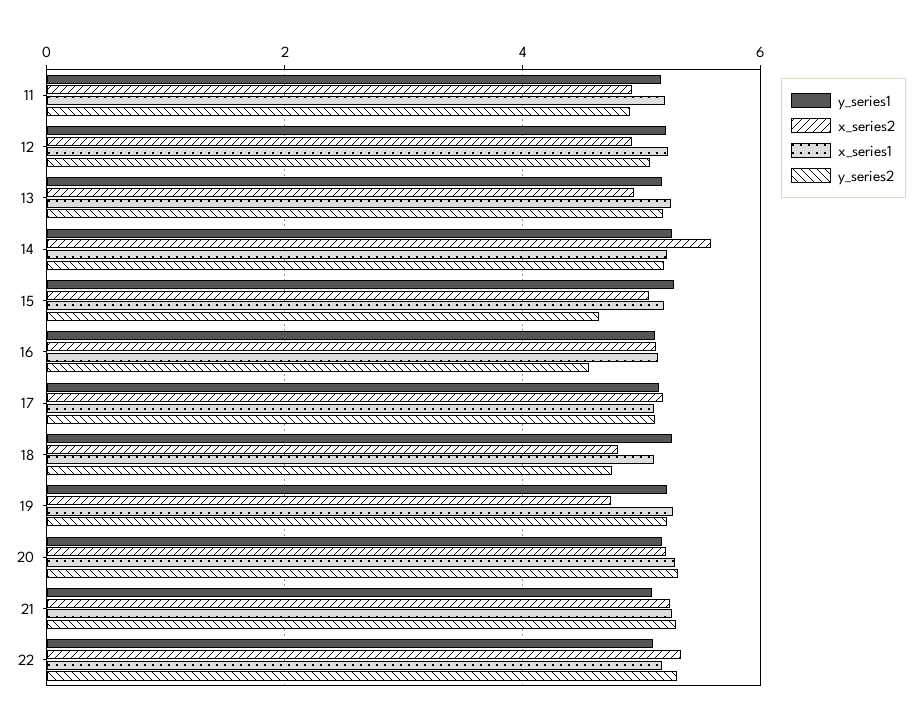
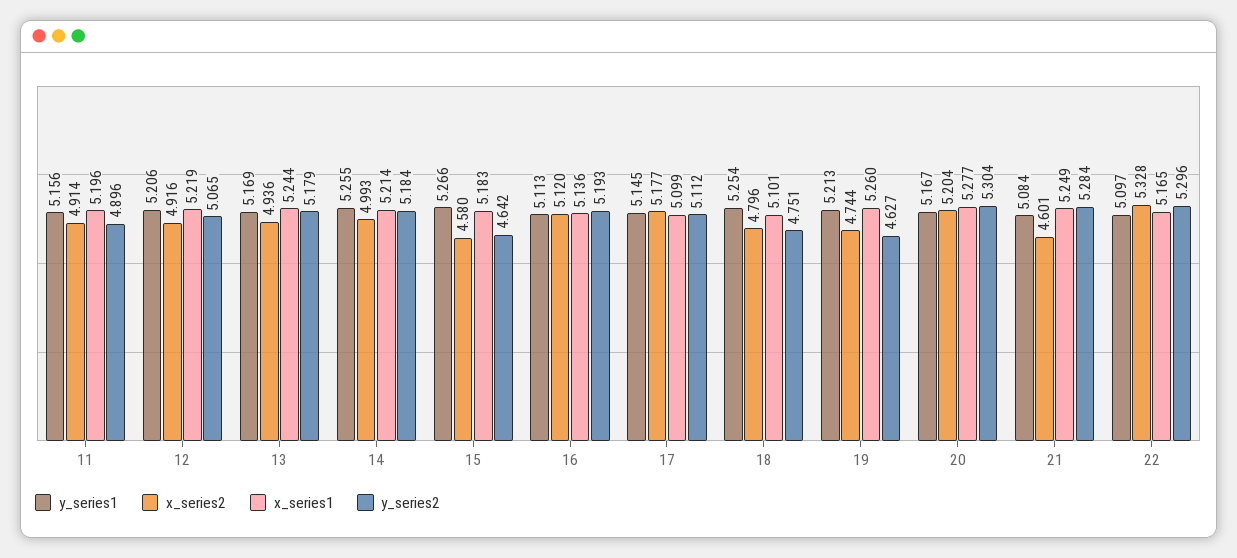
  {
    "y_series1": {
      "11": 5.156,
      "12": 5.206,
      "13": 5.169,
      "14": 5.255,
      "15": 5.266,
      "16": 5.113,
      "17": 5.145,
      "18": 5.254,
      "19": 5.213,
      "20": 5.167,
      "21": 5.084,
      "22": 5.097
    },
    "x_series2": {
      "11": 4.914,
      "12": 4.916,
      "13": 4.936,
-     "14": 5.6,
+     "14": 4.993,
-     "15": 5,
+     "15": 4.58,
      "16": 5.12,
      "17": 5.177,
      "18": 4.796,
      "19": 4.744,
      "20": 5.204,
-     "21": 5.2,
+     "21": 4.601,
      "22": 5.328
    },
    "x_series1": {
      "11": 5.196,
      "12": 5.219,
      "13": 5.244,
      "14": 5.214,
      "15": 5.183,
      "16": 5.136,
      "17": 5.099,
      "18": 5.101,
      "19": 5.26,
      "20": 5.277,
      "21": 5.249,
      "22": 5.165
    },
    "y_series2": {
      "11": 4.896,
      "12": 5.065,
      "13": 5.179,
      "14": 5.184,
      "15": 4.642,
-     "16": 4.6,
+     "16": 5.193,
      "17": 5.112,
      "18": 4.751,
-     "19": 5.2,
+     "19": 4.627,
      "20": 5.304,
      "21": 5.284,
      "22": 5.296
    }
  }

